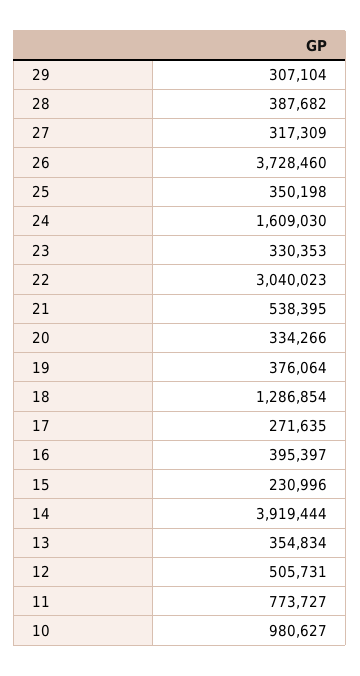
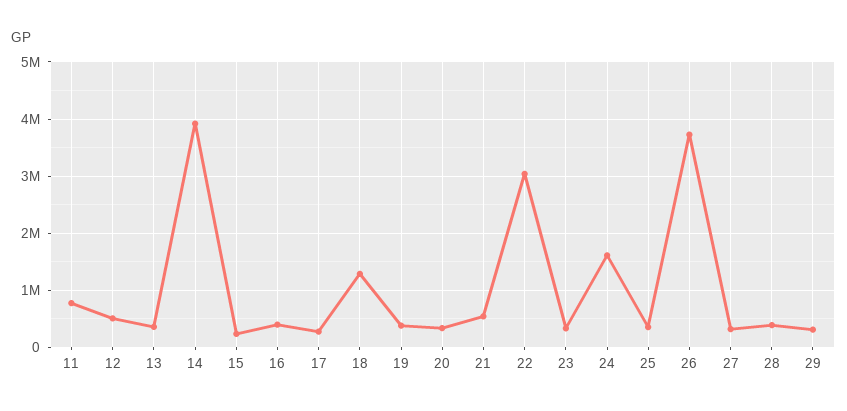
  {
    "29": 307104,
    "28": 387682,
    "27": 317309,
    "26": 3728460,
    "25": 350198,
    "24": 1609030,
    "23": 330353,
    "22": 3040023,
    "21": 538395,
    "20": 334266,
    "19": 376064,
    "18": 1286854,
    "17": 271635,
    "16": 395397,
    "15": 230996,
    "14": 3919444,
    "13": 354834,
    "12": 505731,
-   "11": 773727,
+   "11": 773727
-   "10": 980627
  }

